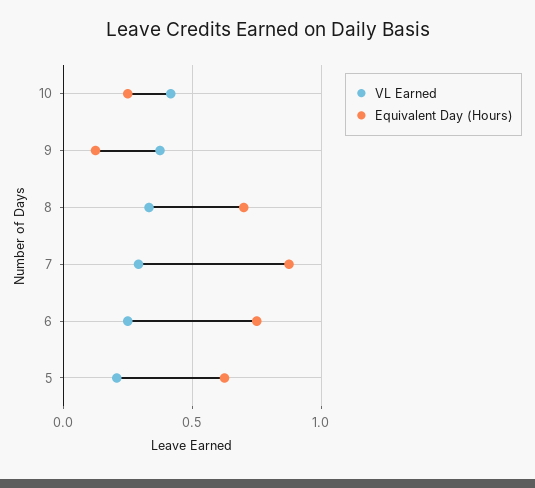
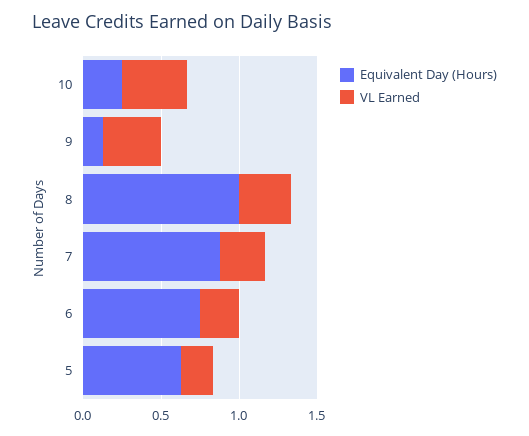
  {
    "VL Earned": {
      "10": 0.4,
      "9": 0.4,
      "8": 0.35,
      "7": 0.3,
      "6": 0.25,
      "5": 0.2
    },
    "Equivalent Day (Hours)": {
      "10": 0.25,
      "9": 0.15,
-     "8": 0.7,
+     "8": 1,
      "7": 0.9,
      "6": 0.75,
      "5": 0.65
    }
  }

